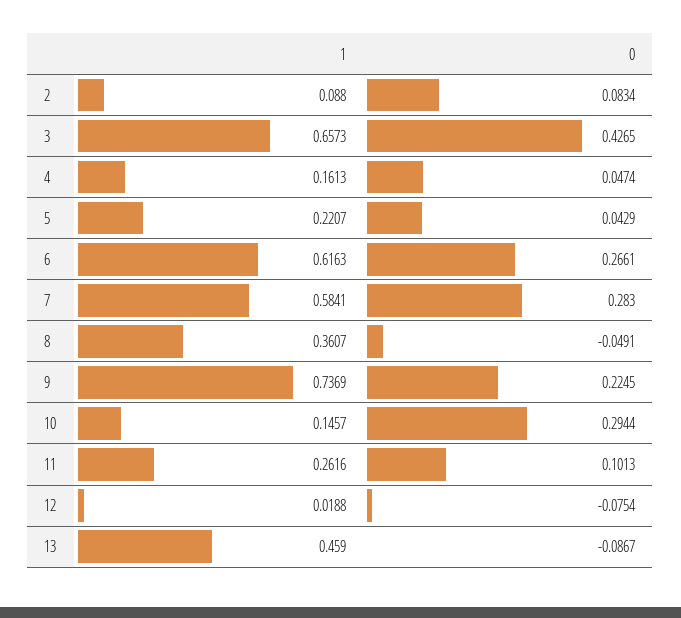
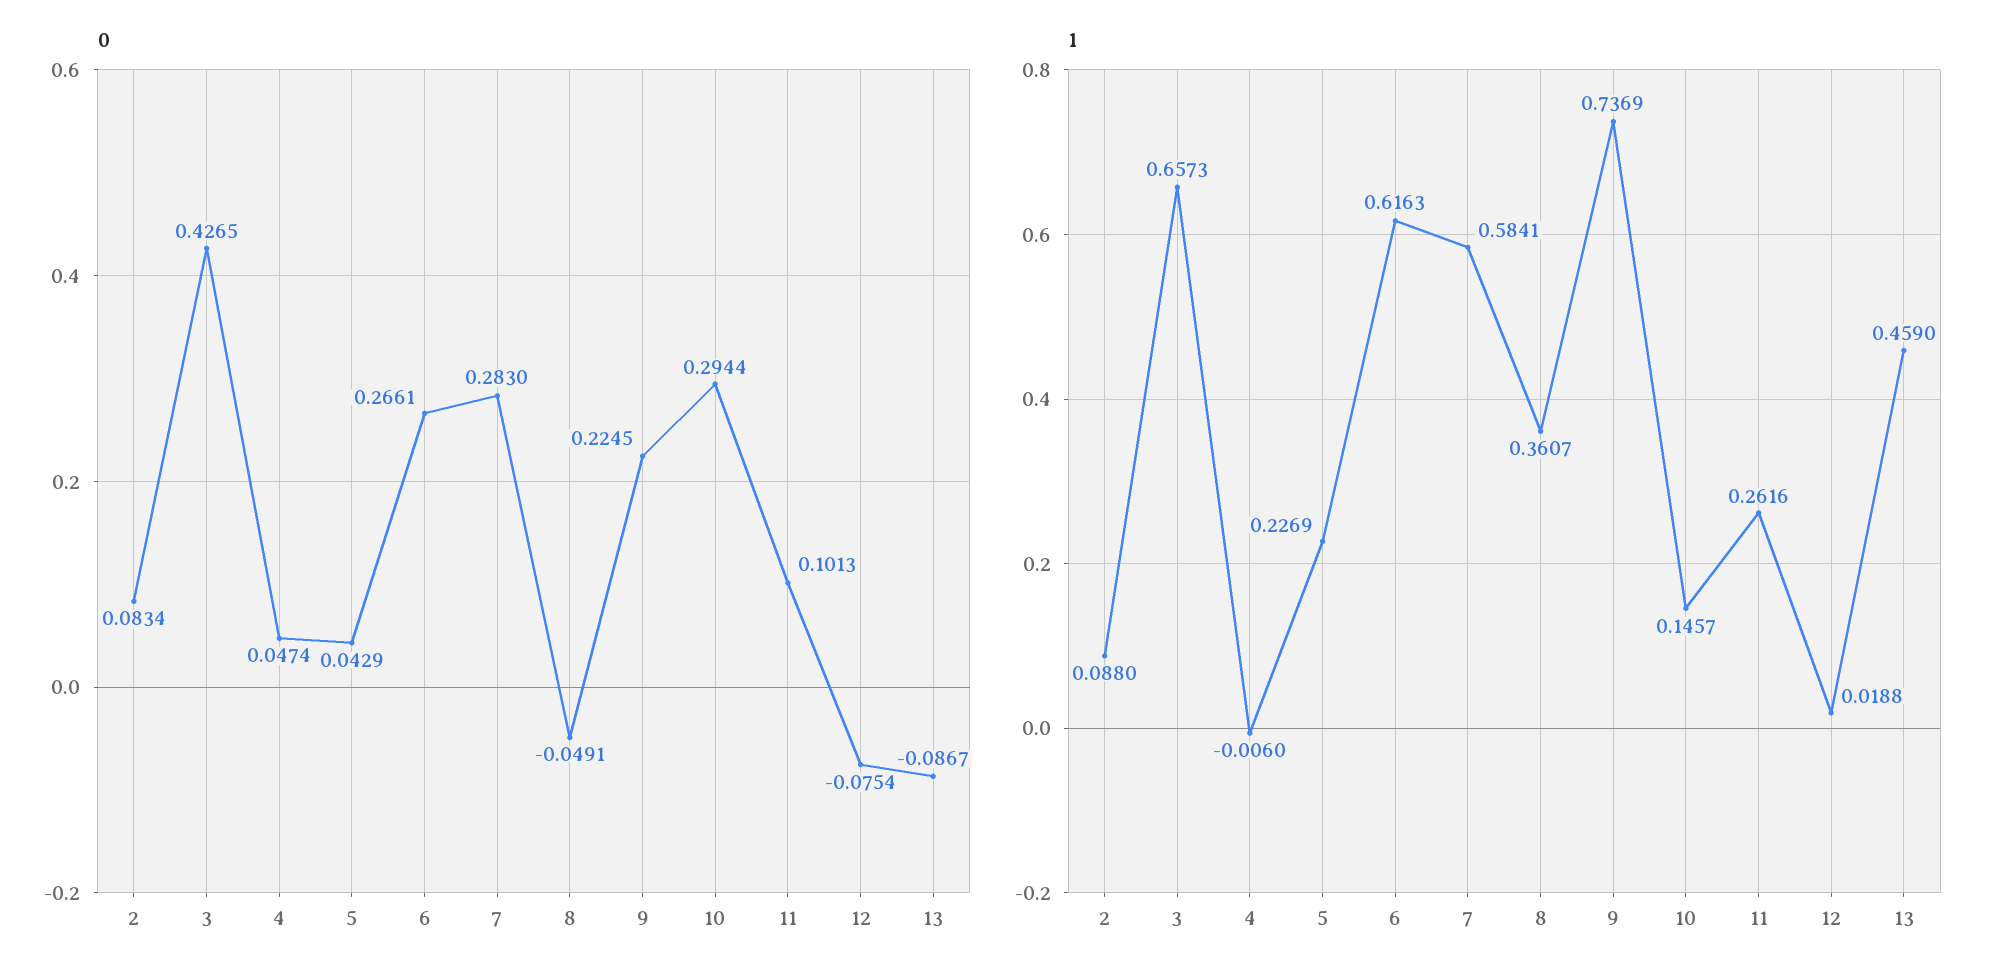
  {
    "1": {
      "2": 0.088,
      "3": 0.6573,
-     "4": 0.1613,
+     "4": -0.006,
-     "5": 0.2207,
+     "5": 0.2269,
      "6": 0.6163,
      "7": 0.5841,
      "8": 0.3607,
      "9": 0.7369,
      "10": 0.1457,
      "11": 0.2616,
      "12": 0.0188,
      "13": 0.459
    },
    "0": {
      "2": 0.0834,
      "3": 0.4265,
      "4": 0.0474,
      "5": 0.0429,
      "6": 0.2661,
      "7": 0.283,
      "8": -0.0491,
      "9": 0.2245,
      "10": 0.2944,
      "11": 0.1013,
      "12": -0.0754,
      "13": -0.0867
    }
  }

